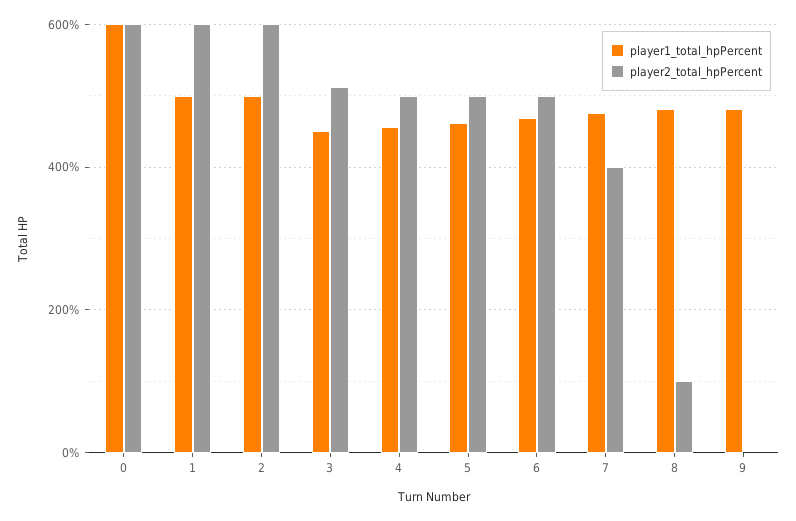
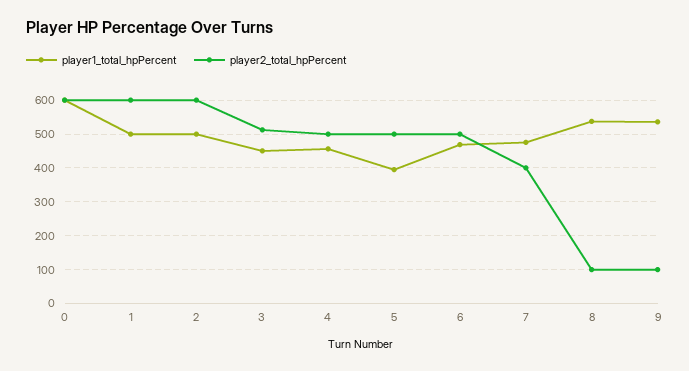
  {
    "player1_total_hpPercent": {
      "0": 600,
      "1": 500,
      "2": 500,
      "3": 460,
      "4": 460,
-     "5": 460,
+     "5": 400,
      "6": 460,
      "7": 480,
-     "8": 480,
+     "8": 540,
-     "9": 480
+     "9": 540
    },
    "player2_total_hpPercent": {
      "0": 600,
      "1": 600,
      "2": 600,
      "3": 520,
      "4": 500,
      "5": 500,
      "6": 500,
      "7": 400,
      "8": 100,
-     "9": 0
+     "9": 100
    }
  }

